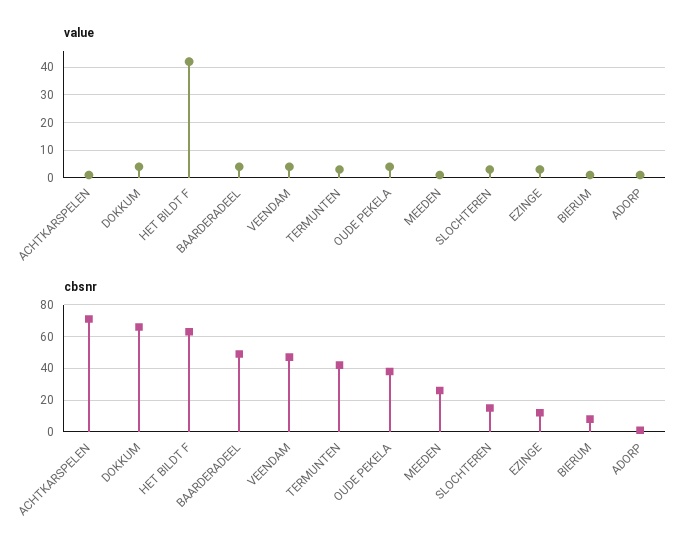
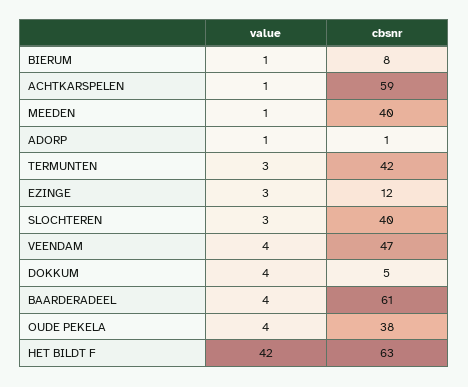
  {
    "value": {
      "ACHTKARSPELEN": 1,
      "DOKKUM": 4,
      "HET BILDT F": 42,
      "BAARDERADEEL": 4,
      "VEENDAM": 4,
      "TERMUNTEN": 3,
      "OUDE PEKELA": 4,
      "MEEDEN": 1,
      "SLOCHTEREN": 3,
      "EZINGE": 3,
      "BIERUM": 1,
      "ADORP": 1
    },
    "cbsnr": {
-     "ACHTKARSPELEN": 70,
+     "ACHTKARSPELEN": 59,
-     "DOKKUM": 65,
+     "DOKKUM": 5,
      "HET BILDT F": 63,
-     "BAARDERADEEL": 50,
+     "BAARDERADEEL": 61,
      "VEENDAM": 47,
      "TERMUNTEN": 42,
      "OUDE PEKELA": 38,
-     "MEEDEN": 25,
+     "MEEDEN": 40,
-     "SLOCHTEREN": 15,
+     "SLOCHTEREN": 40,
      "EZINGE": 12,
      "BIERUM": 8,
      "ADORP": 1
    }
  }

